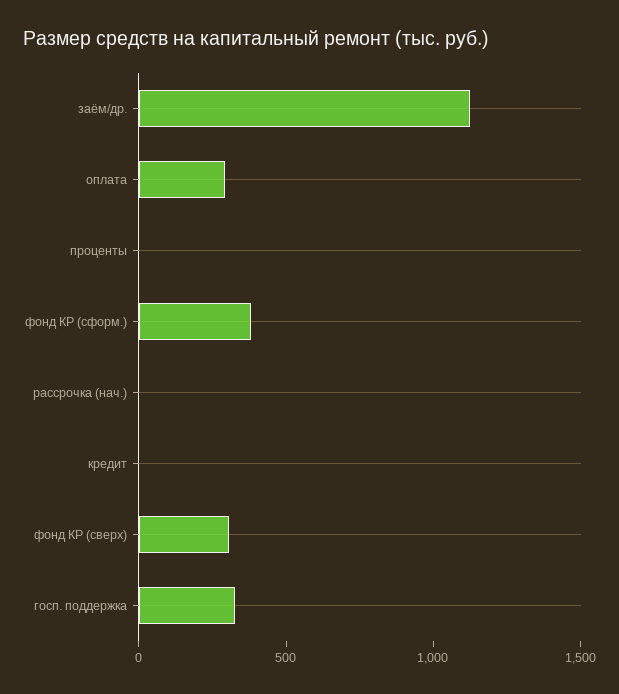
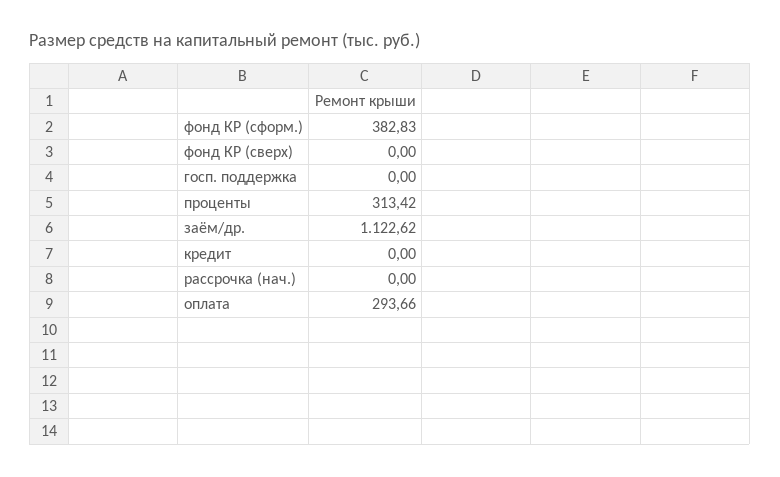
  {
    "заём/др.": 1122.62,
    "оплата": 293.66,
-   "проценты": 0,
+   "проценты": 313.42,
    "фонд КР (сформ.)": 382.83,
    "рассрочка (нач.)": 0,
    "кредит": 0,
-   "фонд КР (сверх)": 300,
+   "фонд КР (сверх)": 0,
-   "госп. поддержка": 300
+   "госп. поддержка": 0
  }

